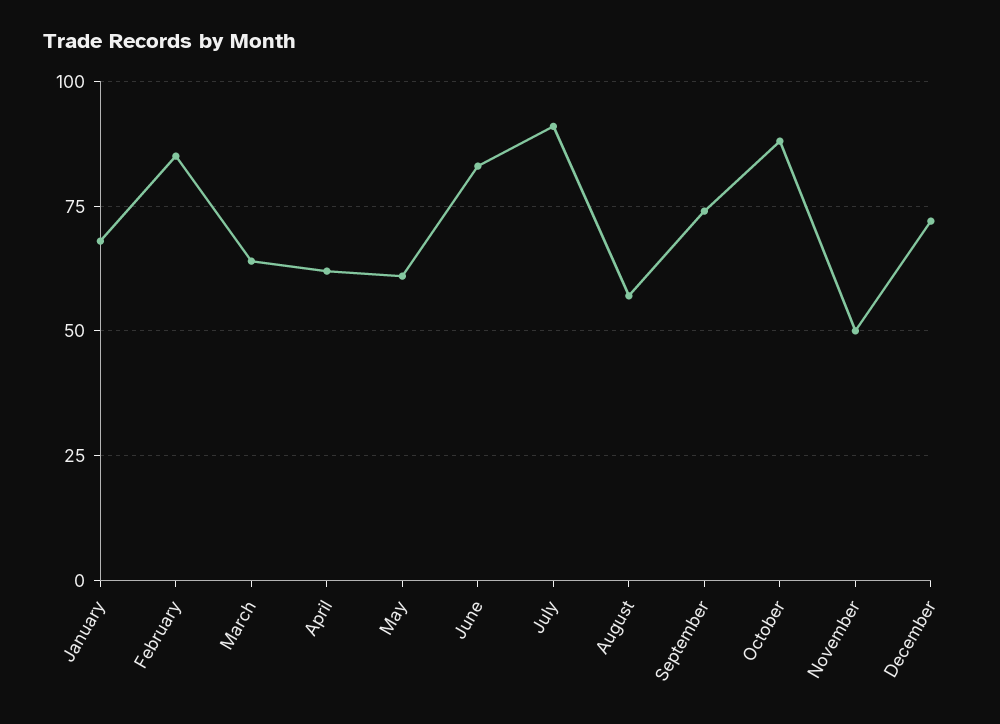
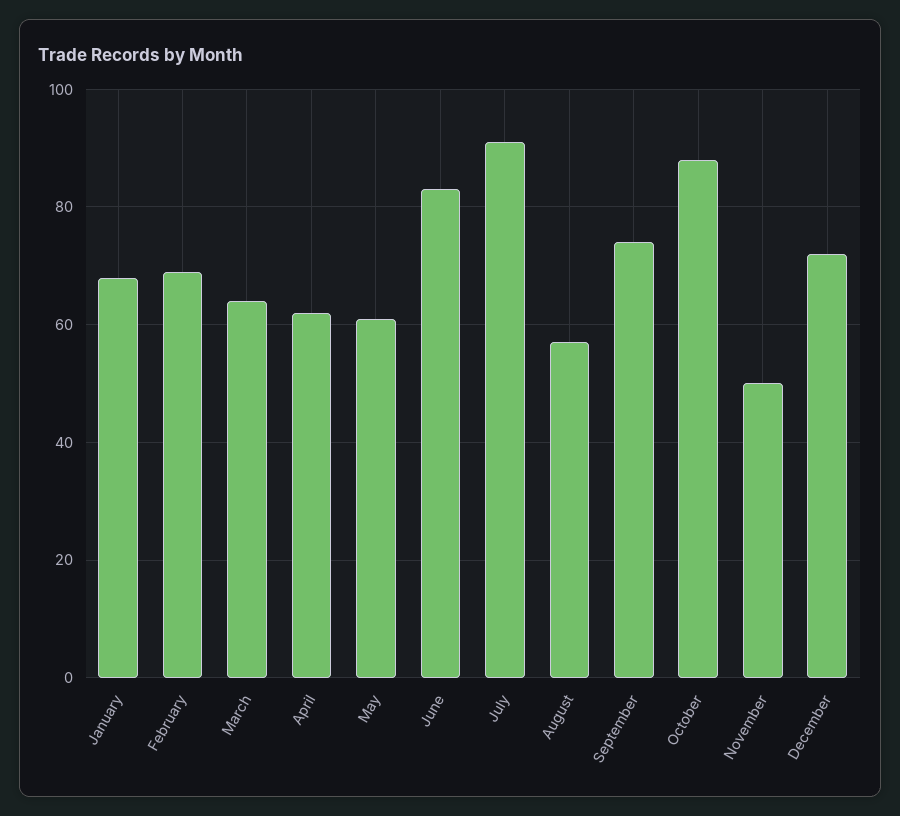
  {
    "January": 70,
-   "February": 85,
+   "February": 70,
    "March": 65,
    "April": 60,
    "May": 60,
    "June": 85,
    "July": 90,
    "August": 55,
    "September": 75,
    "October": 90,
    "November": 50,
    "December": 70
  }

